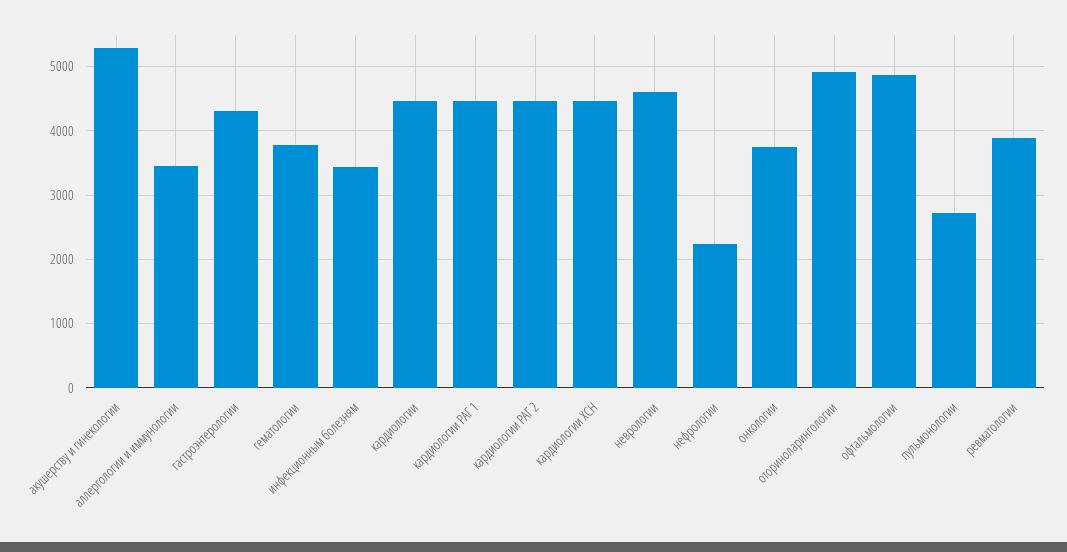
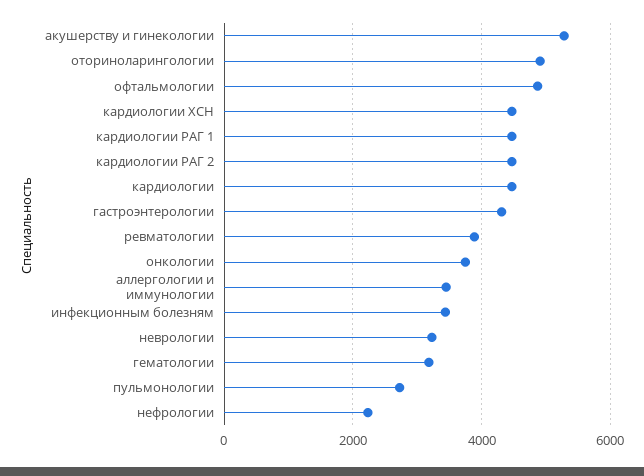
  {
    "акушерству и гинекологии": 5300,
    "аллергологии и иммунологии": 3500,
    "гастроэнтерологии": 4300,
-   "гематологии": 3800,
+   "гематологии": 3200,
    "инфекционным болезням": 3400,
    "кардиологии": 4500,
    "кардиологии РАГ 1": 4500,
    "кардиологии РАГ 2": 4500,
    "кардиологии ХСН": 4500,
-   "неврологии": 4600,
+   "неврологии": 3200,
    "нефрологии": 2200,
    "онкологии": 3800,
    "оториноларингологии": 4900,
    "офтальмологии": 4900,
    "пульмонологии": 2700,
    "ревматологии": 3900
  }

